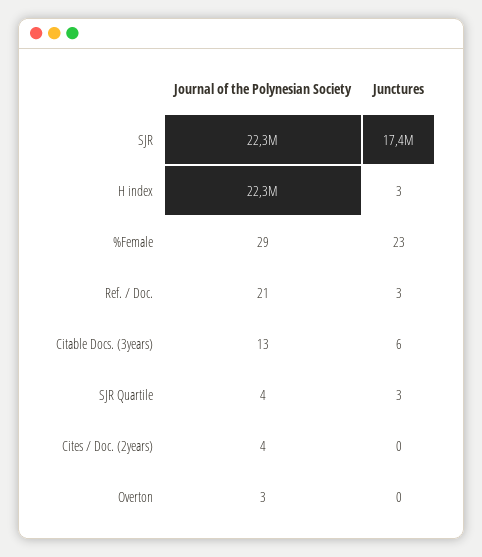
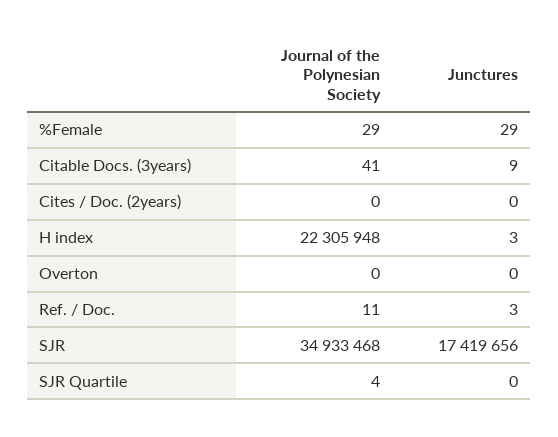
  {
    "Journal of the Polynesian Society": {
-     "SJR": 22300000,
+     "SJR": 34933468,
      "H index": 22305948,
      "%Female": 29,
-     "Ref. / Doc.": 21,
+     "Ref. / Doc.": 11,
-     "Citable Docs. (3years)": 13,
+     "Citable Docs. (3years)": 41,
      "SJR Quartile": 4,
-     "Cites / Doc. (2years)": 4,
+     "Cites / Doc. (2years)": 0,
-     "Overton": 3
+     "Overton": 0
    },
    "Junctures": {
      "SJR": 17419656,
      "H index": 3,
-     "%Female": 23,
+     "%Female": 29,
      "Ref. / Doc.": 3,
-     "Citable Docs. (3years)": 6,
+     "Citable Docs. (3years)": 9,
-     "SJR Quartile": 3,
+     "SJR Quartile": 0,
      "Cites / Doc. (2years)": 0,
      "Overton": 0
    }
  }

